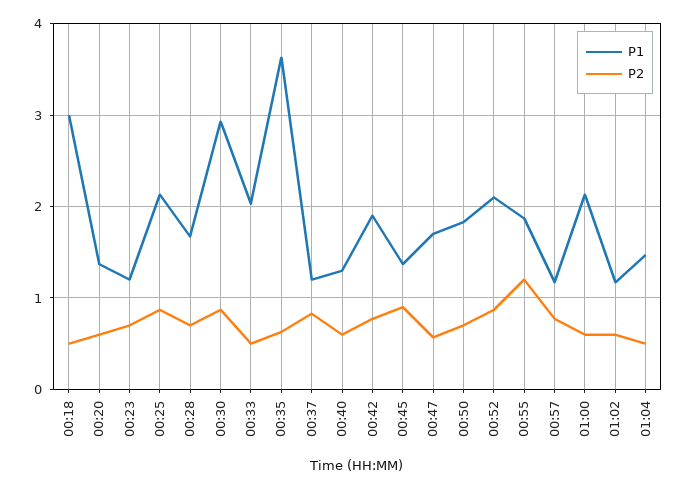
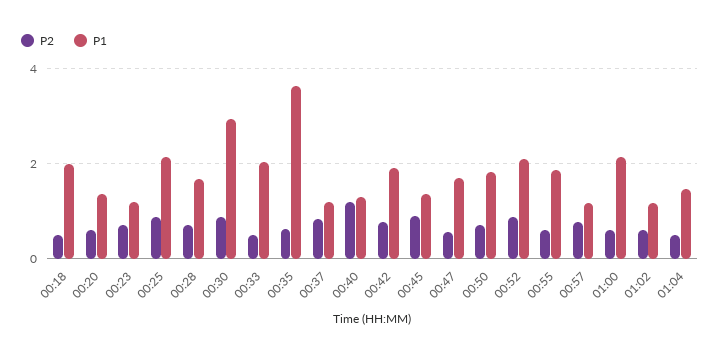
  {
    "P1": {
-     "00:18": 3,
+     "00:18": 2,
      "00:20": 1.4,
      "00:23": 1.2,
      "00:25": 2.1,
      "00:28": 1.7,
      "00:30": 2.9,
      "00:33": 2,
      "00:35": 3.6,
      "00:37": 1.2,
      "00:40": 1.3,
      "00:42": 1.9,
      "00:45": 1.4,
      "00:47": 1.7,
      "00:50": 1.8,
      "00:52": 2.1,
      "00:55": 1.9,
      "00:57": 1.2,
      "01:00": 2.1,
      "01:02": 1.2,
      "01:04": 1.5
    },
    "P2": {
      "00:18": 0.5,
      "00:20": 0.6,
      "00:23": 0.7,
      "00:25": 0.9,
      "00:28": 0.7,
      "00:30": 0.9,
      "00:33": 0.5,
      "00:35": 0.6,
      "00:37": 0.8,
-     "00:40": 0.6,
+     "00:40": 1.2,
      "00:42": 0.8,
      "00:45": 0.9,
      "00:47": 0.6,
      "00:50": 0.7,
      "00:52": 0.9,
-     "00:55": 1.2,
+     "00:55": 0.6,
      "00:57": 0.8,
      "01:00": 0.6,
      "01:02": 0.6,
      "01:04": 0.5
    }
  }

